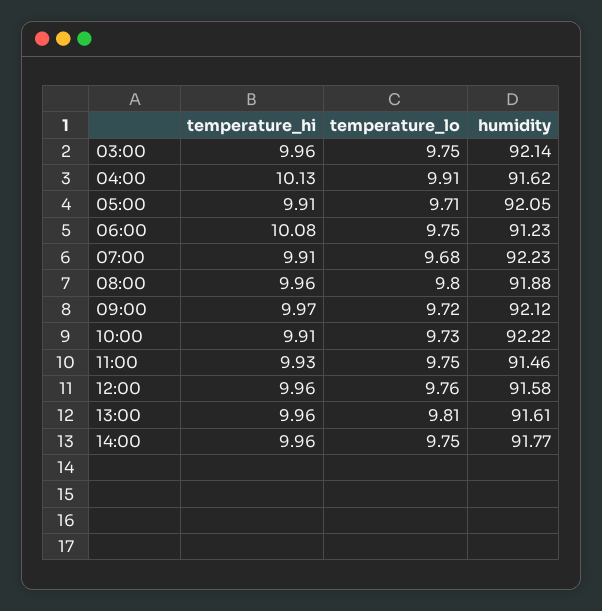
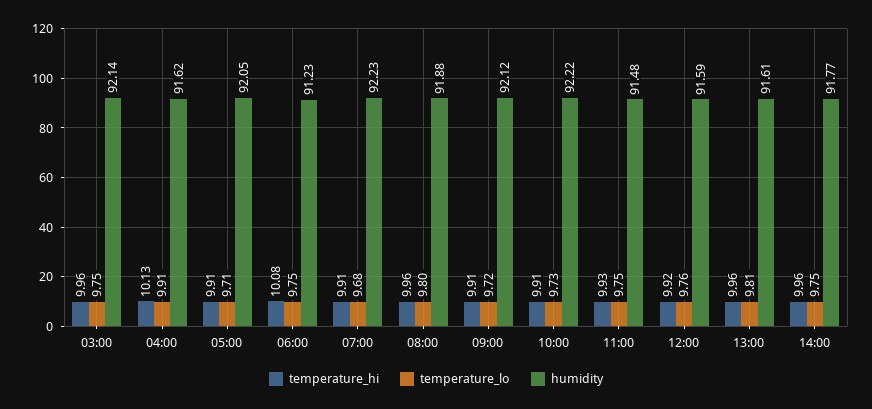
  {
    "temperature_hi": {
      "03:00": 9.96,
      "04:00": 10.13,
      "05:00": 9.91,
      "06:00": 10.08,
      "07:00": 9.91,
      "08:00": 9.96,
-     "09:00": 9.97,
+     "09:00": 9.91,
      "10:00": 9.91,
      "11:00": 9.93,
-     "12:00": 9.96,
+     "12:00": 9.92,
      "13:00": 9.96,
      "14:00": 9.96
    },
    "temperature_lo": {
      "03:00": 9.75,
      "04:00": 9.91,
      "05:00": 9.71,
      "06:00": 9.75,
      "07:00": 9.68,
      "08:00": 9.8,
      "09:00": 9.72,
      "10:00": 9.73,
      "11:00": 9.75,
      "12:00": 9.76,
      "13:00": 9.81,
      "14:00": 9.75
    },
    "humidity": {
      "03:00": 92.14,
      "04:00": 91.62,
      "05:00": 92.05,
      "06:00": 91.23,
      "07:00": 92.23,
      "08:00": 91.88,
      "09:00": 92.12,
      "10:00": 92.22,
-     "11:00": 91.46,
+     "11:00": 91.48,
-     "12:00": 91.58,
+     "12:00": 91.59,
      "13:00": 91.61,
      "14:00": 91.77
    }
  }

